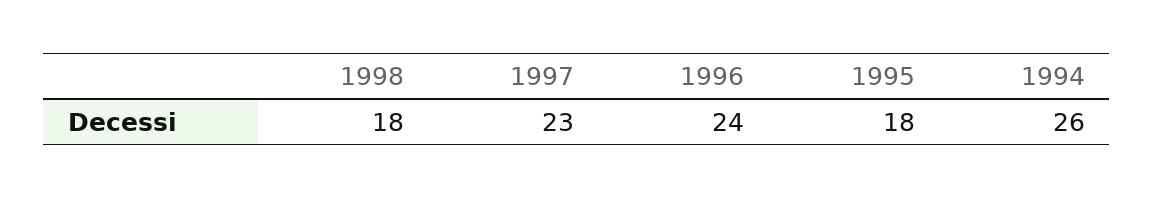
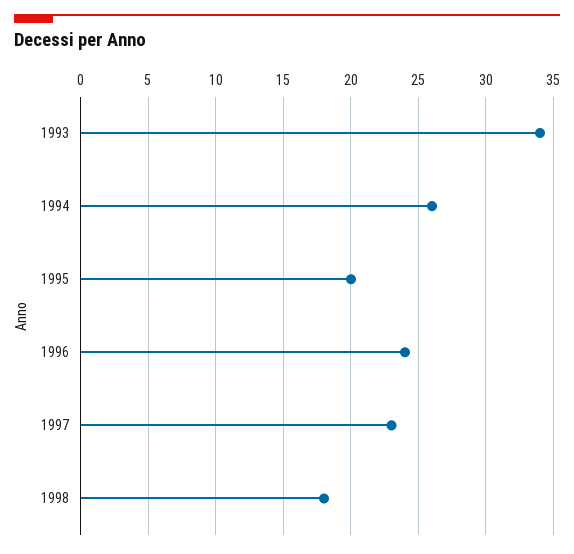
  {
    "1998": 18,
    "1997": 23,
    "1996": 24,
-   "1995": 18,
+   "1995": 20,
-   "1994": 26
+   "1994": 26,
+   "1993": 34
  }

